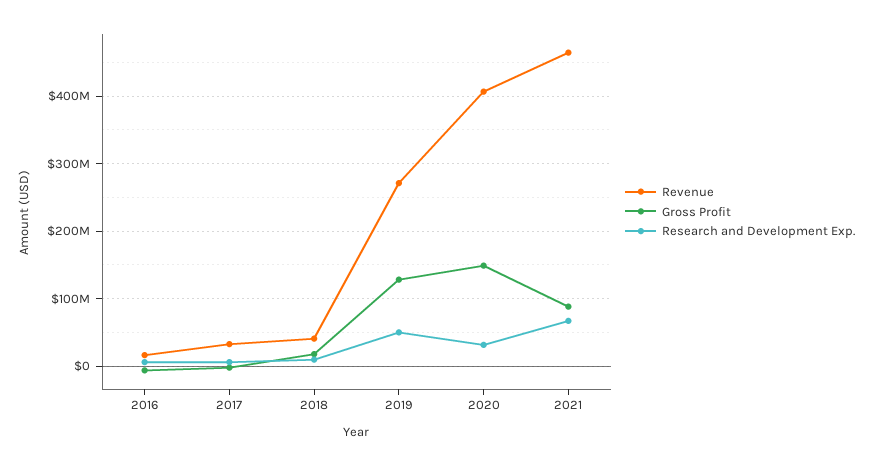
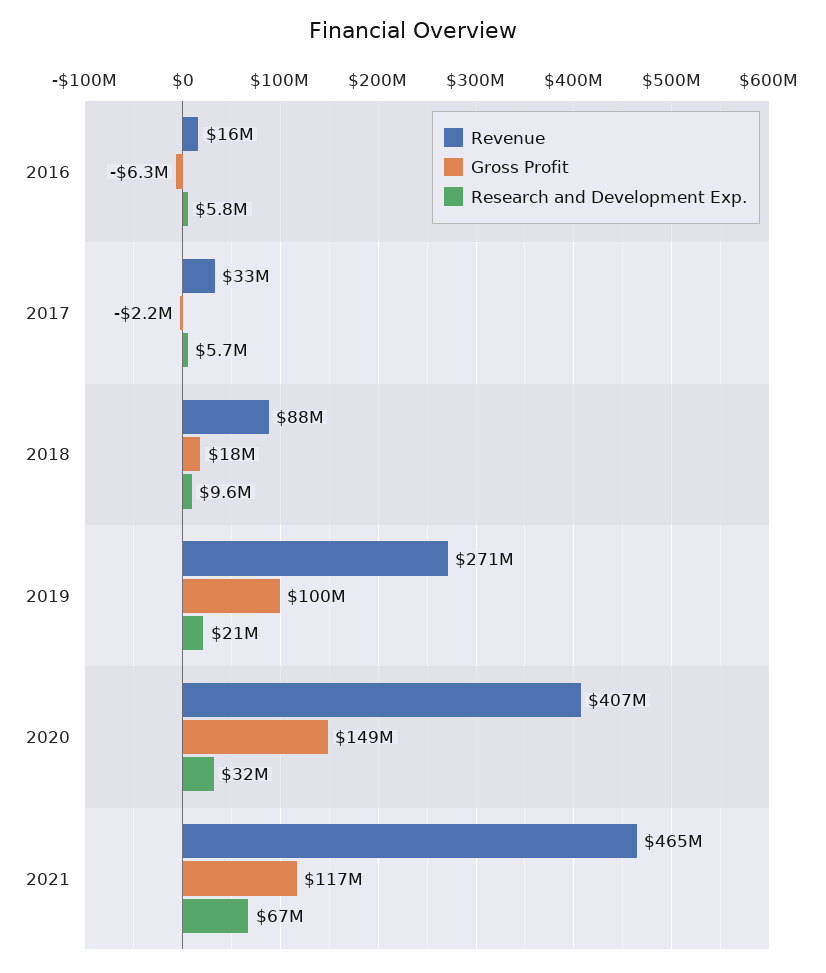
  {
    "Revenue": {
      "2016": 16000000,
      "2017": 33000000,
-     "2018": 40000000,
+     "2018": 88000000,
      "2019": 271000000,
      "2020": 407000000,
      "2021": 465000000
    },
    "Gross Profit": {
      "2016": -6300000,
      "2017": -2200000,
      "2018": 18000000,
-     "2019": 130000000,
+     "2019": 100000000,
      "2020": 149000000,
-     "2021": 90000000
+     "2021": 117000000
    },
    "Research and Development Exp.": {
      "2016": 5800000,
      "2017": 5700000,
      "2018": 9600000,
-     "2019": 50000000,
+     "2019": 21000000,
      "2020": 32000000,
      "2021": 67000000
    }
  }

